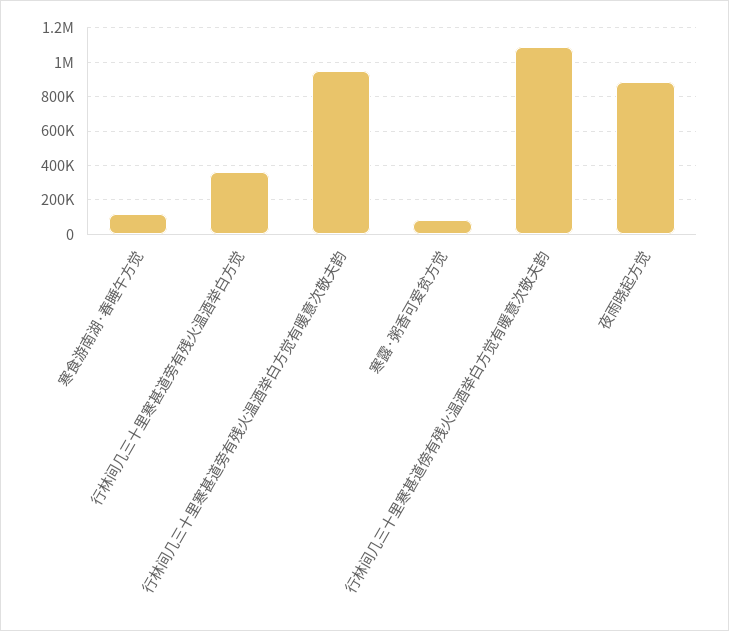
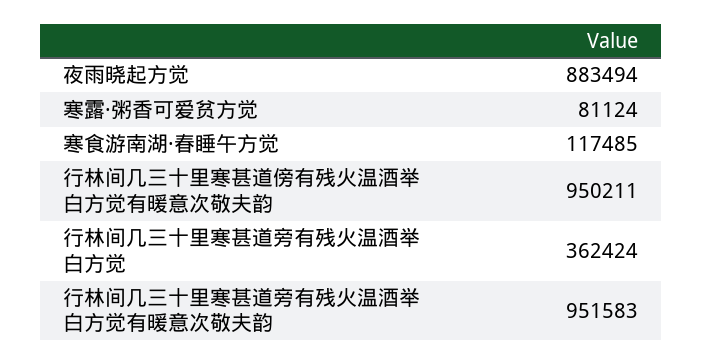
  {
    "寒食游南湖·春睡午方觉": 117485,
    "行林间几三十里寒甚道旁有残火温酒举白方觉": 362424,
    "行林间几三十里寒甚道旁有残火温酒举白方觉有暖意次敬夫韵": 951583,
    "寒露·粥香可爱贫方觉": 81124,
-   "行林间几三十里寒甚道傍有残火温酒举白方觉有暖意次敬夫韵": 1100000,
+   "行林间几三十里寒甚道傍有残火温酒举白方觉有暖意次敬夫韵": 950211,
    "夜雨晓起方觉": 883494
  }

